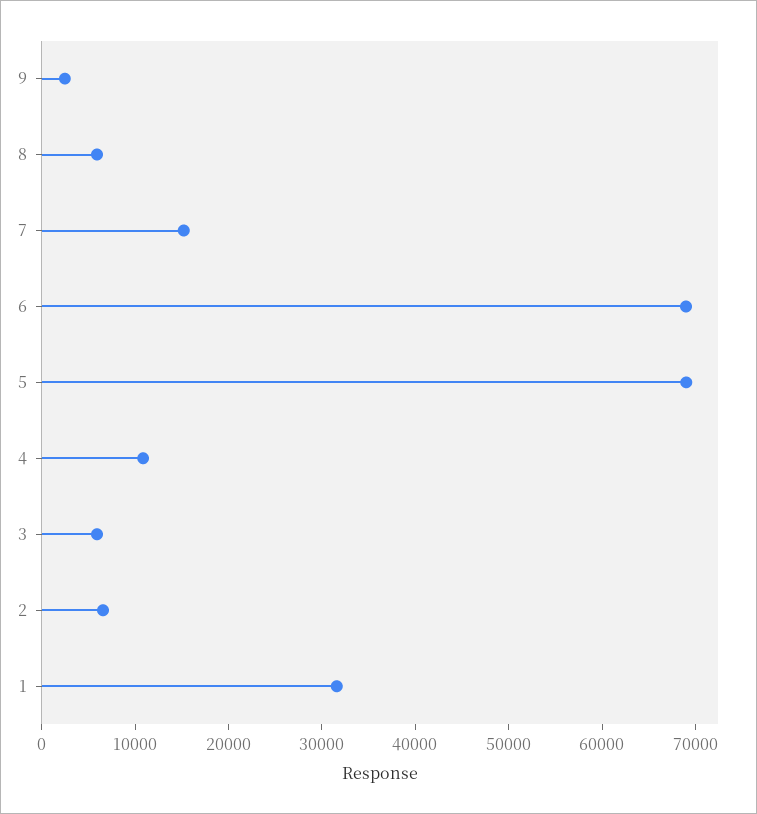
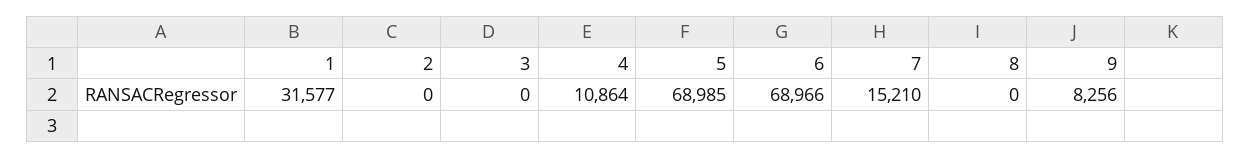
  {
-   "9": 2000,
+   "9": 8256,
-   "8": 6000,
+   "8": 0,
    "7": 15210,
    "6": 68966,
    "5": 68985,
    "4": 10864,
-   "3": 6000,
+   "3": 0,
-   "2": 6000,
+   "2": 0,
    "1": 31577
  }

